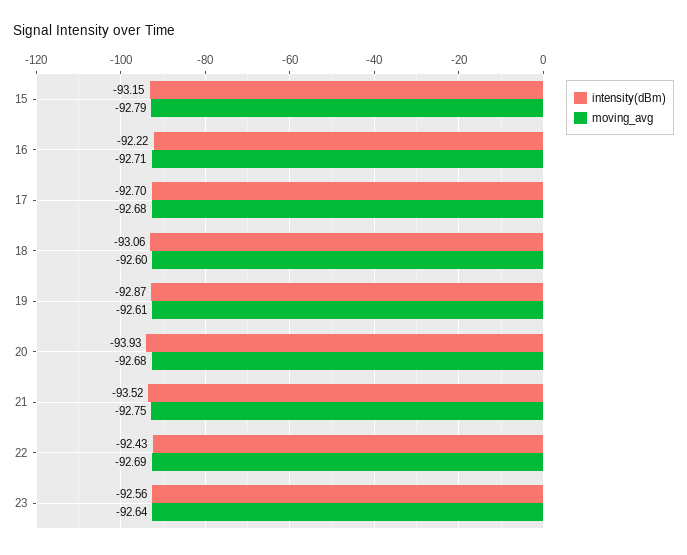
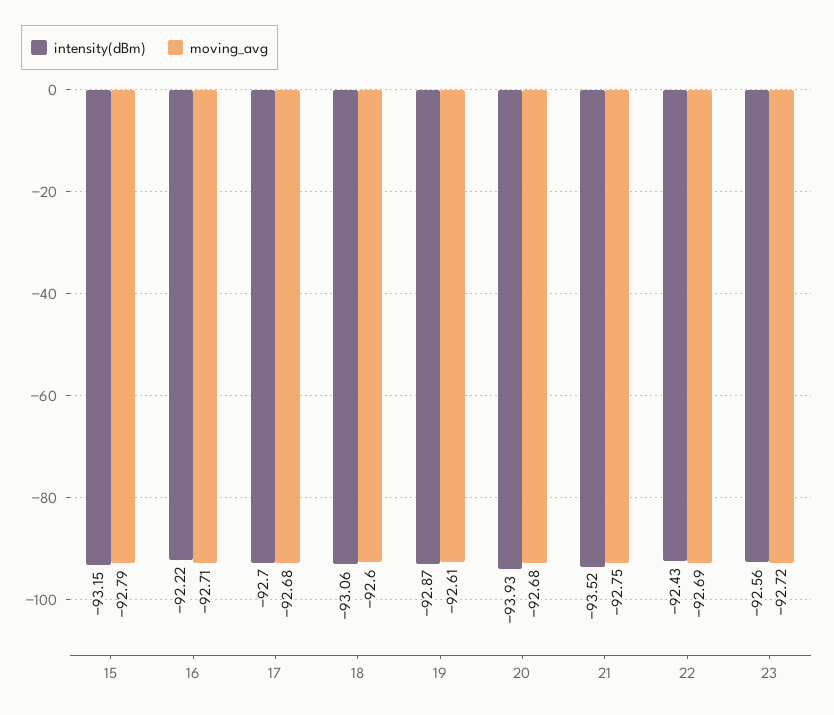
  {
    "intensity(dBm)": {
      "15": -93.15,
      "16": -92.22,
      "17": -92.7,
      "18": -93.06,
      "19": -92.87,
      "20": -93.93,
      "21": -93.52,
      "22": -92.43,
      "23": -92.56
    },
    "moving_avg": {
      "15": -92.79,
      "16": -92.71,
      "17": -92.68,
      "18": -92.6,
      "19": -92.61,
      "20": -92.68,
      "21": -92.75,
      "22": -92.69,
-     "23": -92.64
+     "23": -92.72
    }
  }

